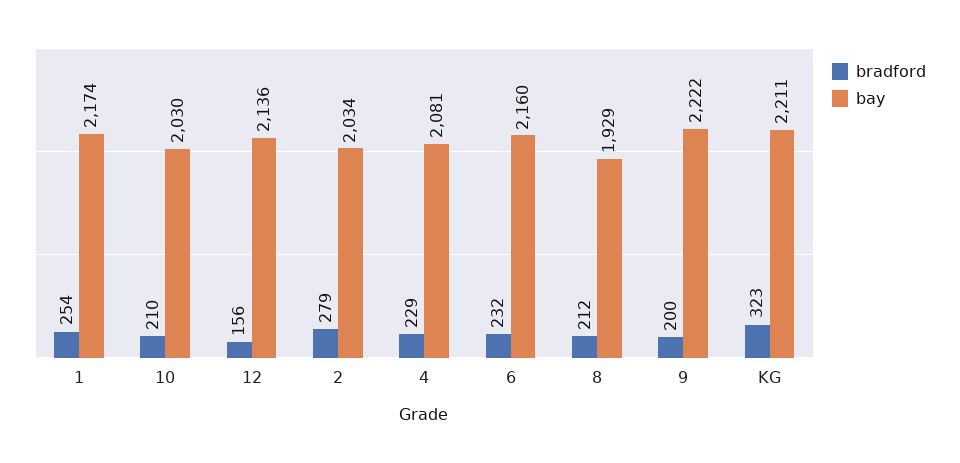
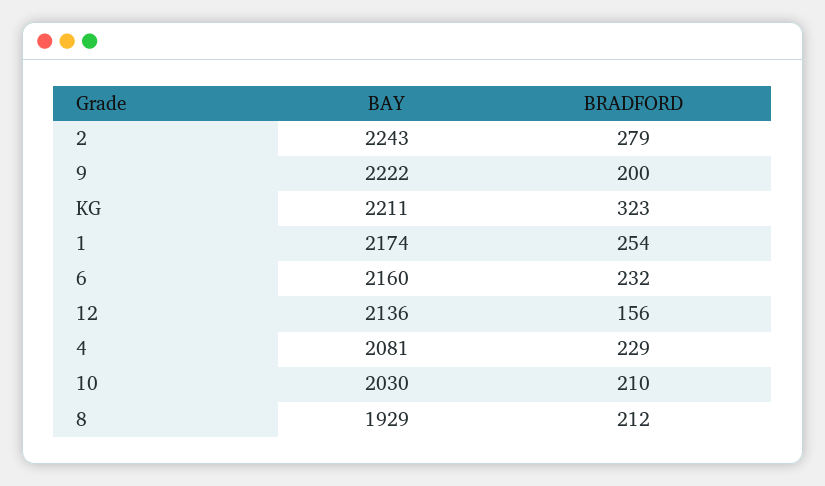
  {
    "bradford": {
      "1": 254,
      "10": 210,
      "12": 156,
      "2": 279,
      "4": 229,
      "6": 232,
      "8": 212,
      "9": 200,
      "KG": 323
    },
    "bay": {
      "1": 2174,
      "10": 2030,
      "12": 2136,
-     "2": 2034,
+     "2": 2243,
      "4": 2081,
      "6": 2160,
      "8": 1929,
      "9": 2222,
      "KG": 2211
    }
  }

